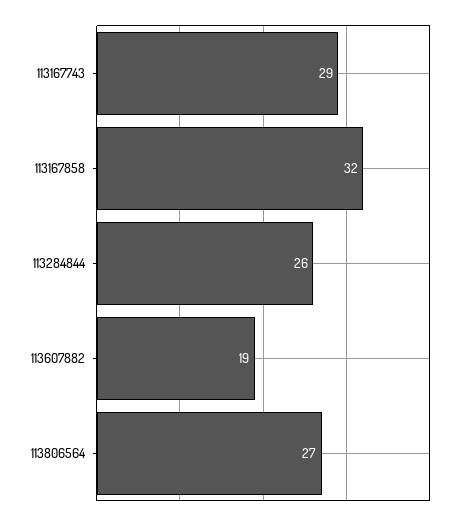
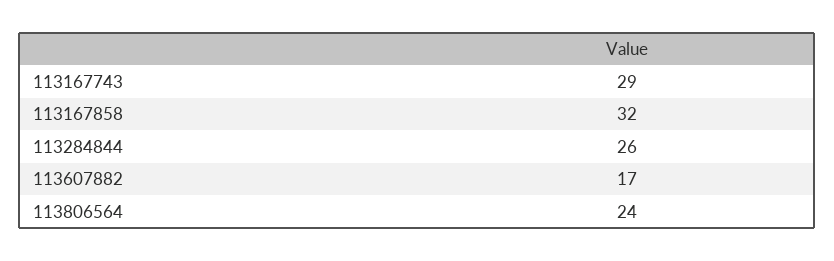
  {
    "113167743": 29,
    "113167858": 32,
    "113284844": 26,
-   "113607882": 19,
+   "113607882": 17,
-   "113806564": 27
+   "113806564": 24
  }

